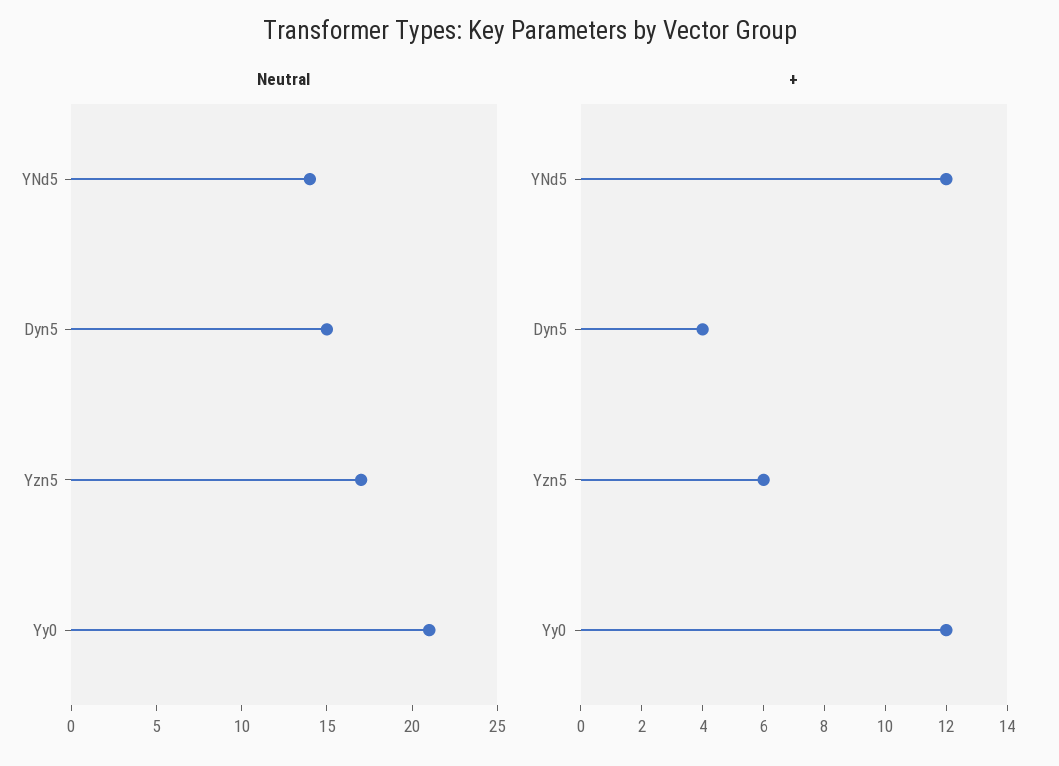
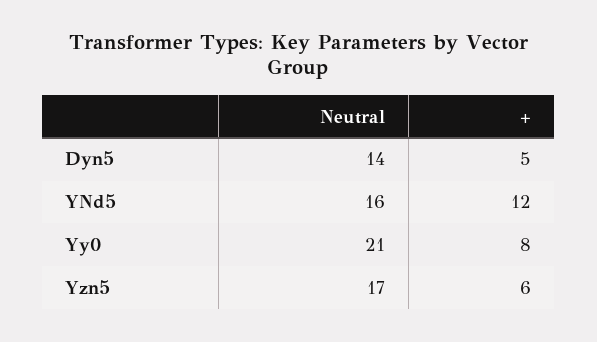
  {
    "Neutral": {
-     "YNd5": 14,
+     "YNd5": 16,
-     "Dyn5": 15,
+     "Dyn5": 14,
      "Yzn5": 17,
      "Yy0": 21
    },
    "+": {
      "YNd5": 12,
-     "Dyn5": 4,
+     "Dyn5": 5,
      "Yzn5": 6,
-     "Yy0": 12
+     "Yy0": 8
    }
  }

